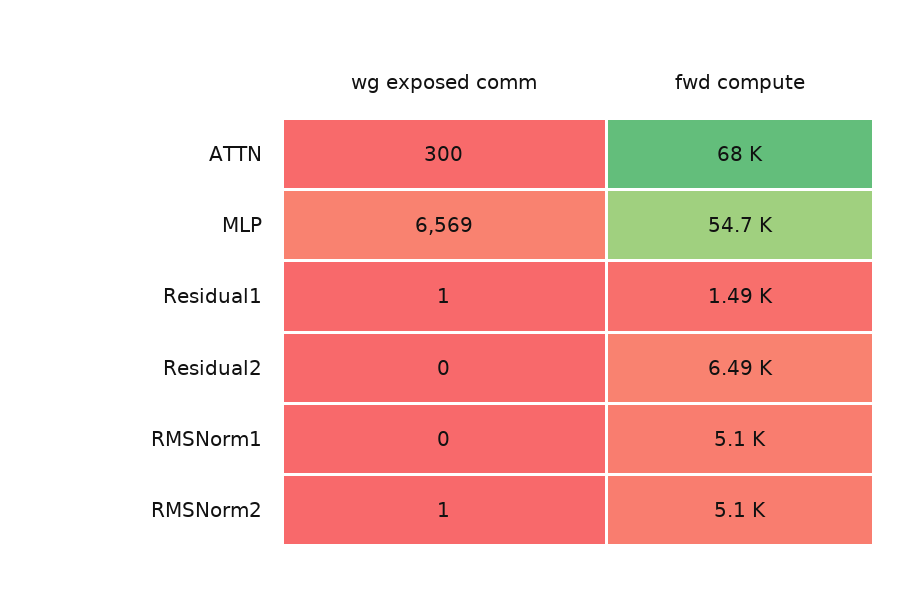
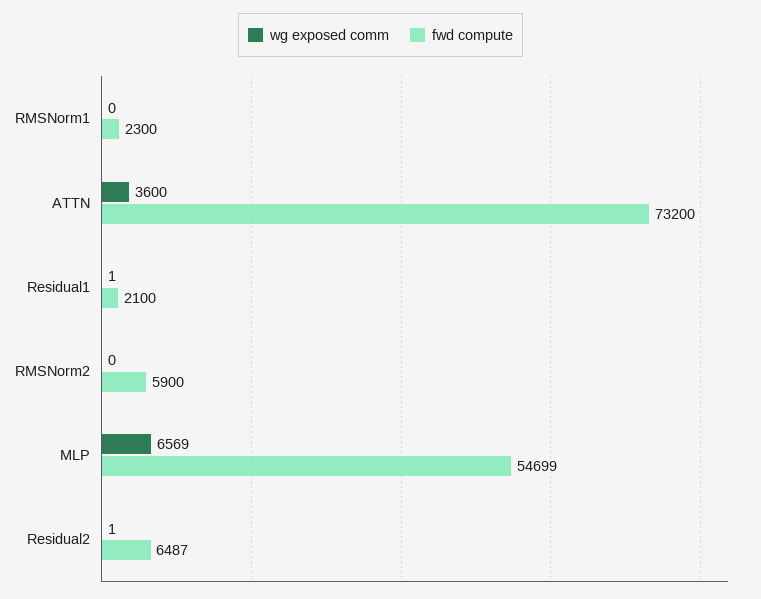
  {
    "wg exposed comm": {
-     "ATTN": 300,
+     "ATTN": 3600,
      "MLP": 6569,
      "Residual1": 1,
-     "Residual2": 0,
+     "Residual2": 1,
      "RMSNorm1": 0,
-     "RMSNorm2": 1
+     "RMSNorm2": 0
    },
    "fwd compute": {
-     "ATTN": 68000,
+     "ATTN": 73200,
      "MLP": 54699,
-     "Residual1": 1490,
+     "Residual1": 2100,
      "Residual2": 6487,
-     "RMSNorm1": 5100,
+     "RMSNorm1": 2300,
-     "RMSNorm2": 5100
+     "RMSNorm2": 5900
    }
  }

